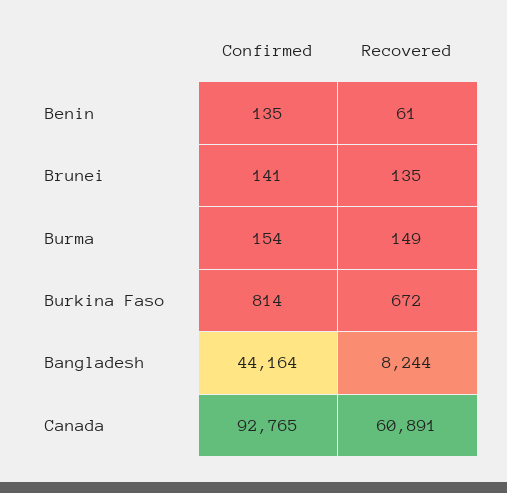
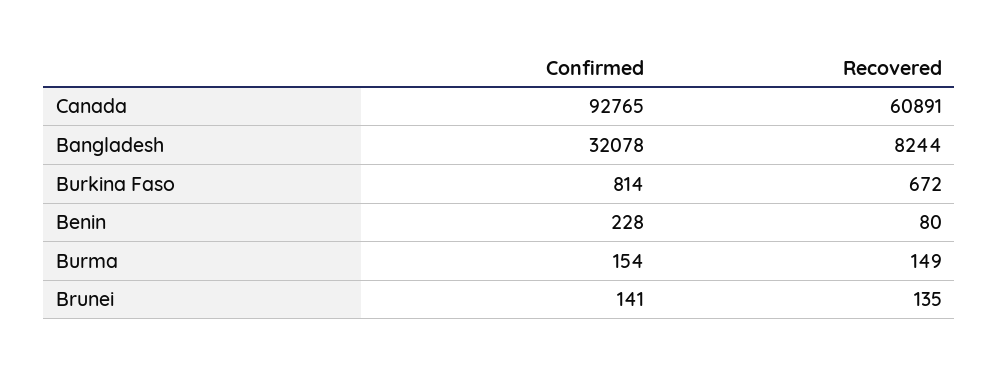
  {
    "Confirmed": {
-     "Benin": 135,
+     "Benin": 228,
      "Brunei": 141,
      "Burma": 154,
      "Burkina Faso": 814,
-     "Bangladesh": 44164,
+     "Bangladesh": 32078,
      "Canada": 92765
    },
    "Recovered": {
-     "Benin": 61,
+     "Benin": 80,
      "Brunei": 135,
      "Burma": 149,
      "Burkina Faso": 672,
      "Bangladesh": 8244,
      "Canada": 60891
    }
  }

